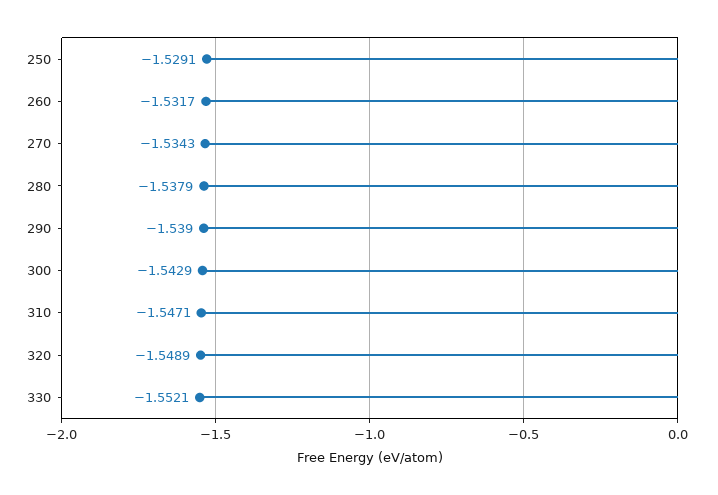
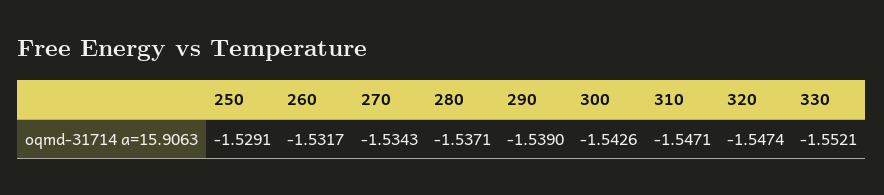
  {
    "250": -1.5291,
    "260": -1.5317,
    "270": -1.5343,
-   "280": -1.5379,
+   "280": -1.5371,
    "290": -1.539,
-   "300": -1.5429,
+   "300": -1.5426,
    "310": -1.5471,
-   "320": -1.5489,
+   "320": -1.5474,
    "330": -1.5521
  }

